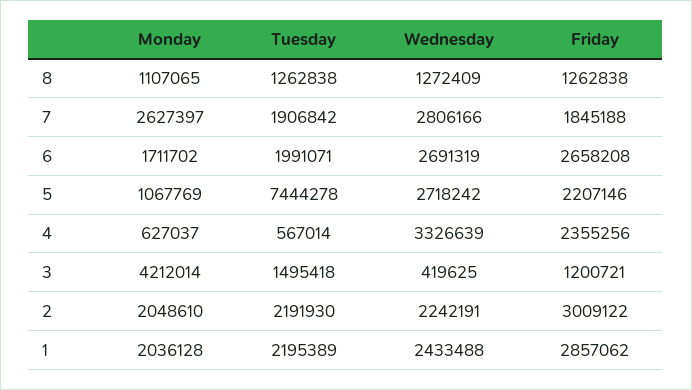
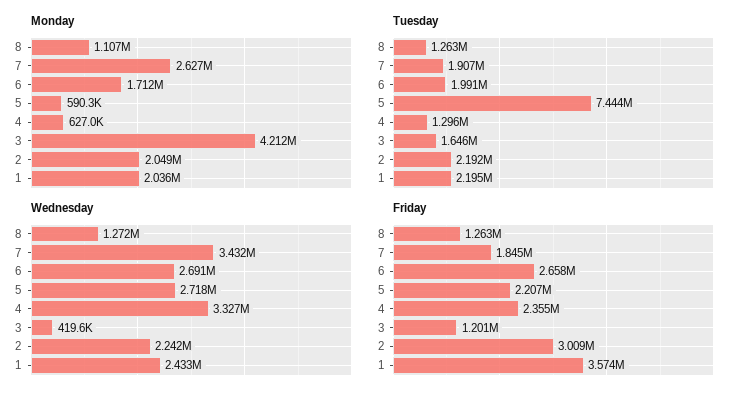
  {
    "Monday": {
      "8": 1107065,
      "7": 2627397,
      "6": 1711702,
-     "5": 1067769,
+     "5": 590300,
      "4": 627037,
      "3": 4212014,
      "2": 2048610,
      "1": 2036128
    },
    "Tuesday": {
      "8": 1262838,
      "7": 1906842,
      "6": 1991071,
      "5": 7444278,
-     "4": 567014,
+     "4": 1296000,
-     "3": 1495418,
+     "3": 1646000,
      "2": 2191930,
      "1": 2195389
    },
    "Wednesday": {
      "8": 1272409,
-     "7": 2806166,
+     "7": 3432000,
      "6": 2691319,
      "5": 2718242,
      "4": 3326639,
      "3": 419625,
      "2": 2242191,
      "1": 2433488
    },
    "Friday": {
      "8": 1262838,
      "7": 1845188,
      "6": 2658208,
      "5": 2207146,
      "4": 2355256,
      "3": 1200721,
      "2": 3009122,
-     "1": 2857062
+     "1": 3574000
    }
  }

